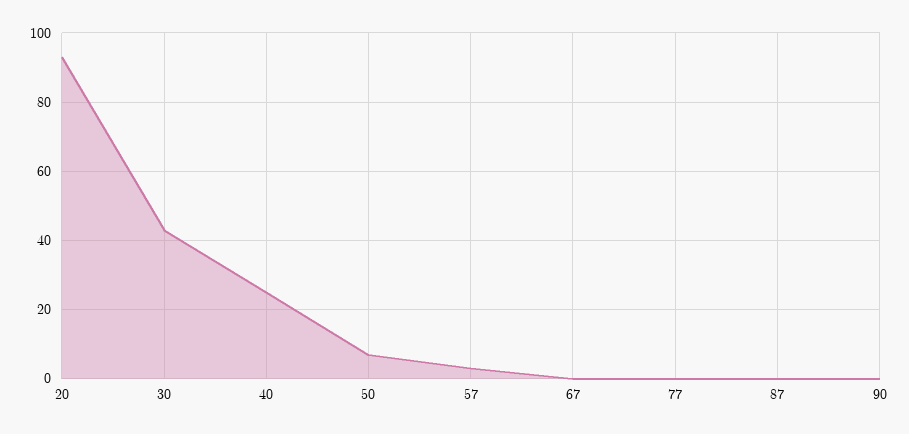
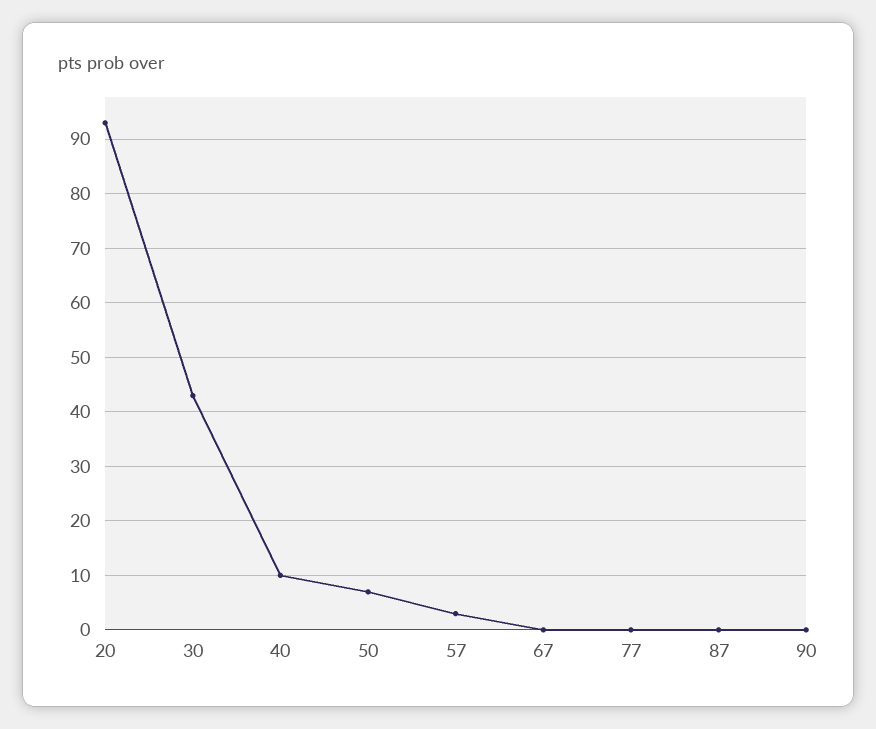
  {
    "20": 95,
    "30": 45,
-   "40": 25,
+   "40": 10,
    "50": 5,
    "57": 5,
    "67": 0,
    "77": 0,
    "87": 0,
    "90": 0
  }

